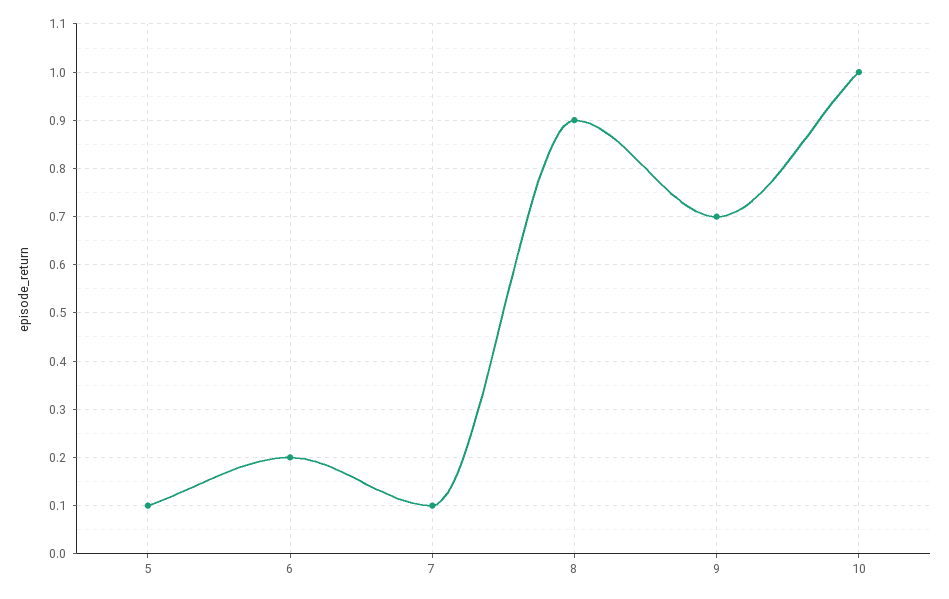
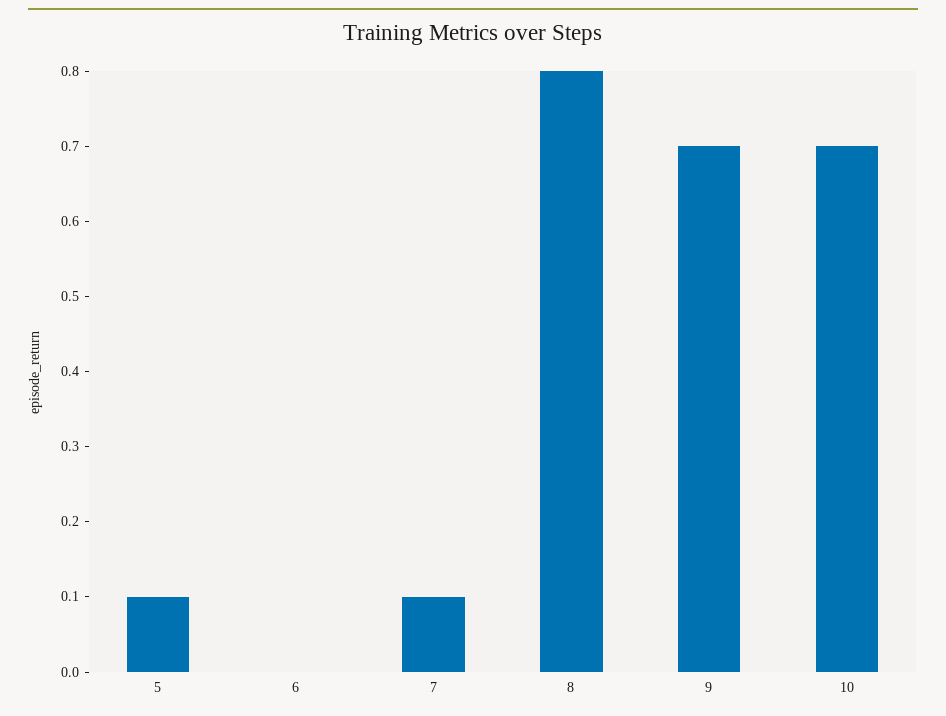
  {
    "5": 0.1,
-   "6": 0.2,
+   "6": 0,
    "7": 0.1,
-   "8": 0.9,
+   "8": 0.8,
    "9": 0.7,
-   "10": 1
+   "10": 0.7
  }

